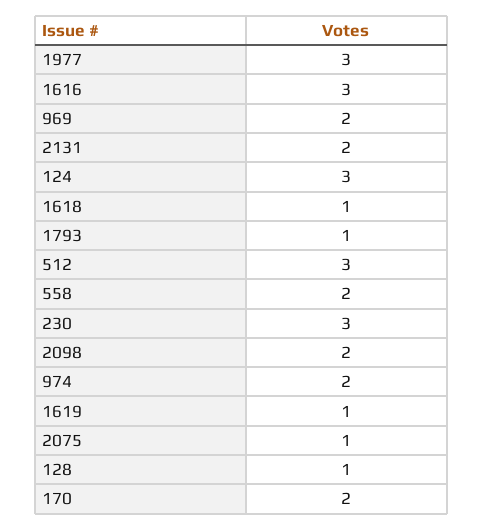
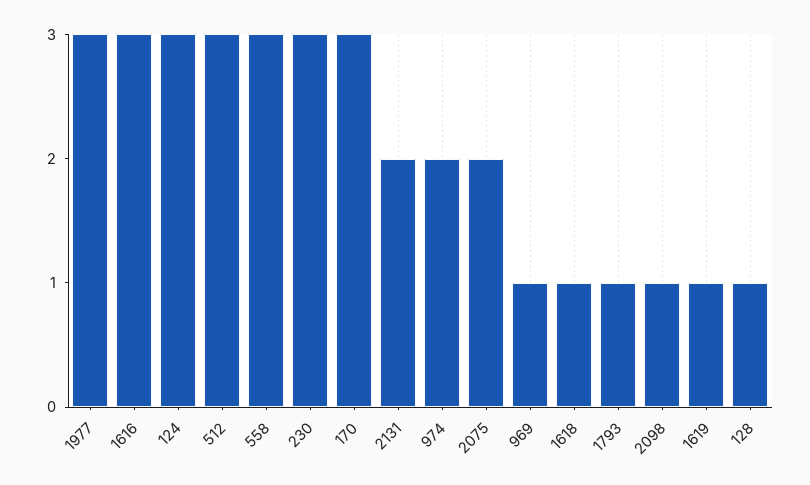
  {
    "1977": 3,
    "1616": 3,
-   "969": 2,
+   "969": 1,
    "2131": 2,
    "124": 3,
    "1618": 1,
    "1793": 1,
    "512": 3,
-   "558": 2,
+   "558": 3,
    "230": 3,
-   "2098": 2,
+   "2098": 1,
    "974": 2,
    "1619": 1,
-   "2075": 1,
+   "2075": 2,
    "128": 1,
-   "170": 2
+   "170": 3
  }

